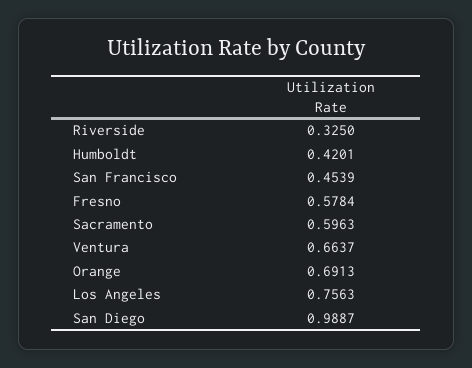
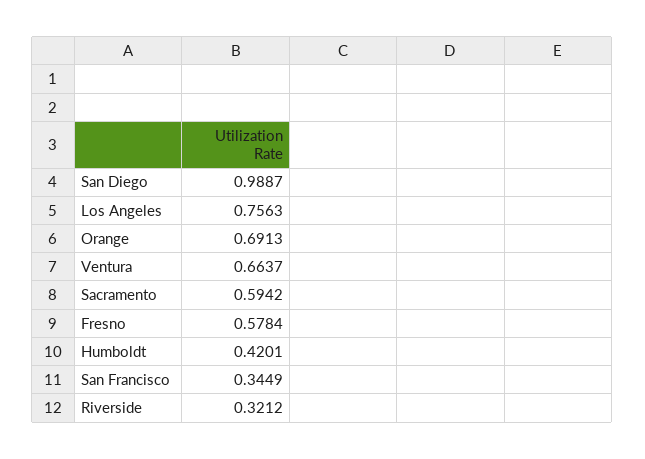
  {
-   "Riverside": 0.325,
+   "Riverside": 0.3212,
    "Humboldt": 0.4201,
-   "San Francisco": 0.4539,
+   "San Francisco": 0.3449,
    "Fresno": 0.5784,
-   "Sacramento": 0.5963,
+   "Sacramento": 0.5942,
    "Ventura": 0.6637,
    "Orange": 0.6913,
    "Los Angeles": 0.7563,
    "San Diego": 0.9887
  }

